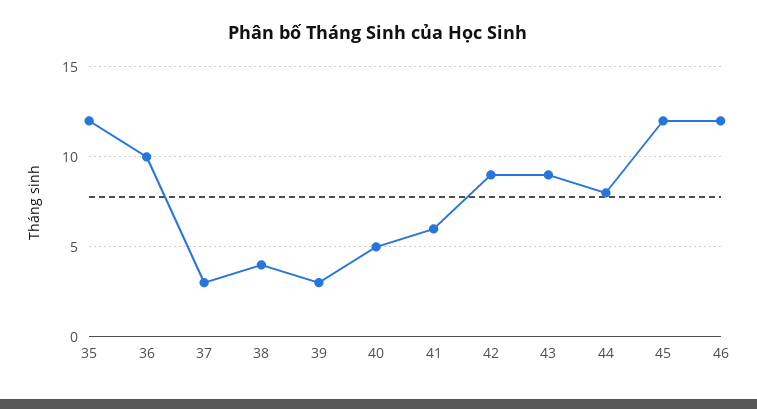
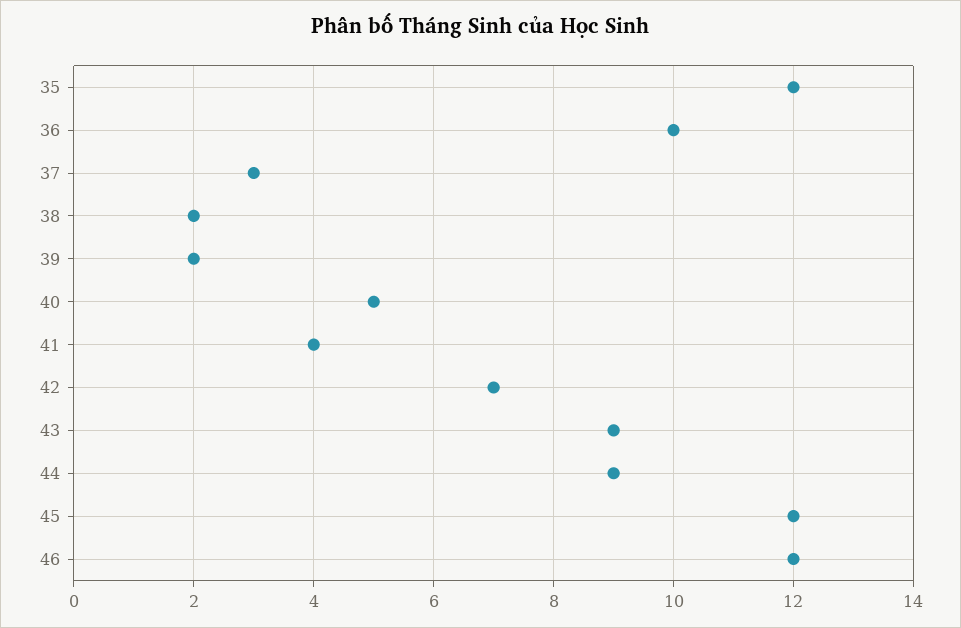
  {
    "35": 12,
    "36": 10,
    "37": 3,
-   "38": 4,
+   "38": 2,
-   "39": 3,
+   "39": 2,
    "40": 5,
-   "41": 6,
+   "41": 4,
-   "42": 9,
+   "42": 7,
    "43": 9,
-   "44": 8,
+   "44": 9,
    "45": 12,
    "46": 12
  }

